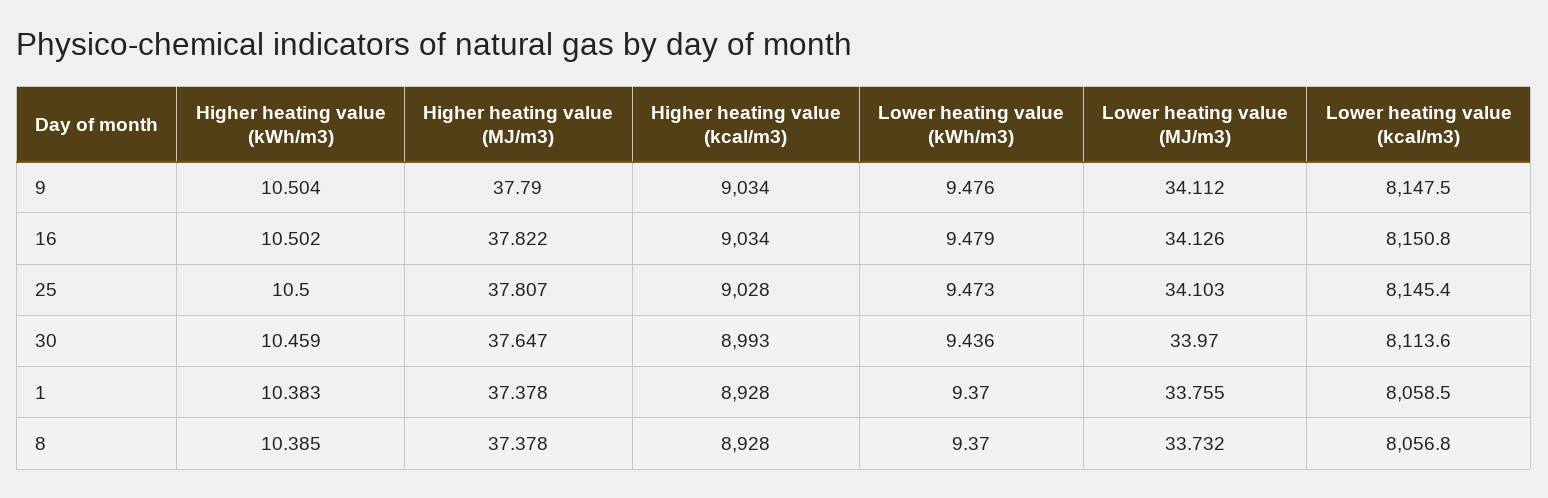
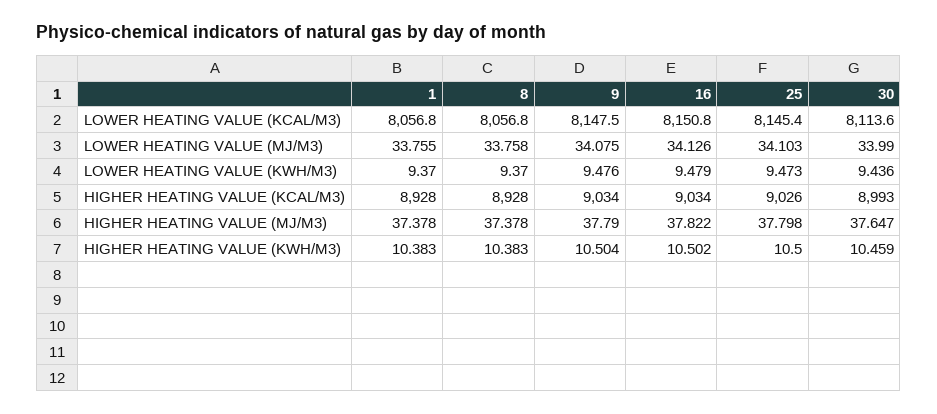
  {
    "Higher heating value (kWh/m3)": {
      "9": 10.504,
      "16": 10.502,
      "25": 10.5,
      "30": 10.459,
      "1": 10.383,
-     "8": 10.385
+     "8": 10.383
    },
    "Higher heating value (MJ/m3)": {
      "9": 37.79,
      "16": 37.822,
-     "25": 37.807,
+     "25": 37.798,
      "30": 37.647,
      "1": 37.378,
      "8": 37.378
    },
    "Higher heating value (kcal/m3)": {
      "9": 9034,
      "16": 9034,
-     "25": 9028,
+     "25": 9026,
      "30": 8993,
      "1": 8928,
      "8": 8928
    },
    "Lower heating value (kWh/m3)": {
      "9": 9.476,
      "16": 9.479,
      "25": 9.473,
      "30": 9.436,
      "1": 9.37,
      "8": 9.37
    },
    "Lower heating value (MJ/m3)": {
-     "9": 34.112,
+     "9": 34.075,
      "16": 34.126,
      "25": 34.103,
-     "30": 33.97,
+     "30": 33.99,
      "1": 33.755,
-     "8": 33.732
+     "8": 33.758
    },
    "Lower heating value (kcal/m3)": {
      "9": 8147.5,
      "16": 8150.8,
      "25": 8145.4,
      "30": 8113.6,
-     "1": 8058.5,
+     "1": 8056.8,
      "8": 8056.8
    }
  }

